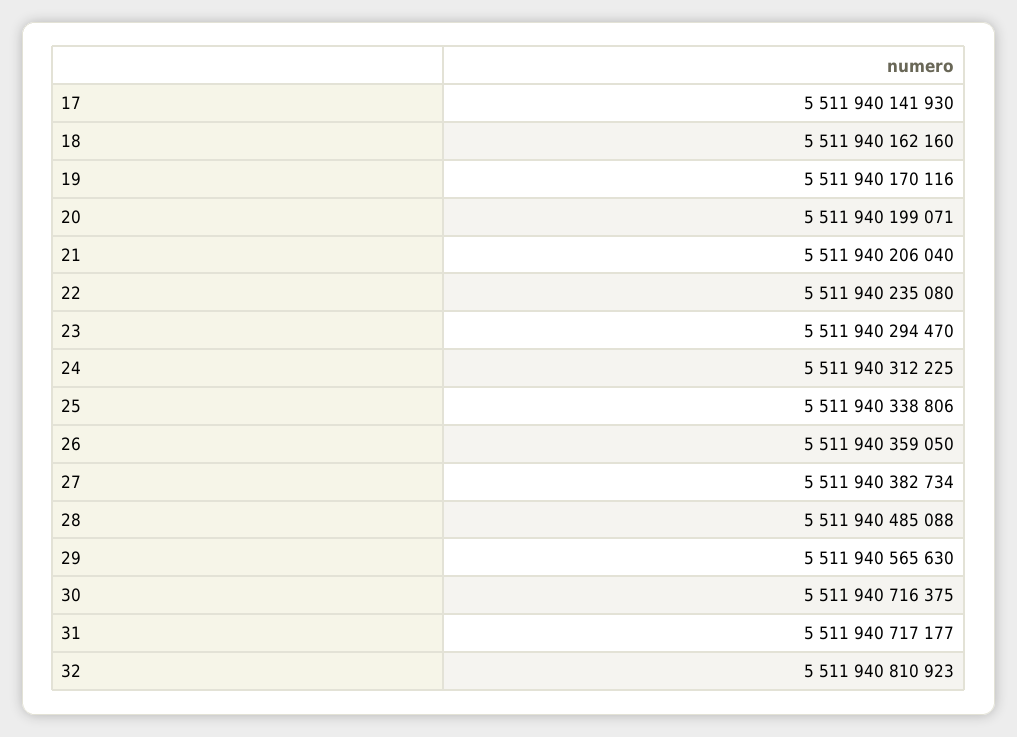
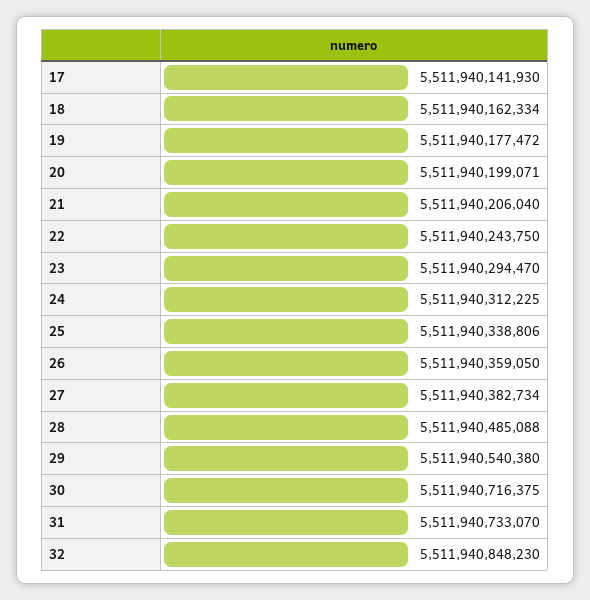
  {
    "17": 5511940141930,
-   "18": 5511940162160,
+   "18": 5511940162334,
-   "19": 5511940170116,
+   "19": 5511940177472,
    "20": 5511940199071,
    "21": 5511940206040,
-   "22": 5511940235080,
+   "22": 5511940243750,
    "23": 5511940294470,
    "24": 5511940312225,
    "25": 5511940338806,
    "26": 5511940359050,
    "27": 5511940382734,
    "28": 5511940485088,
-   "29": 5511940565630,
+   "29": 5511940540380,
    "30": 5511940716375,
-   "31": 5511940717177,
+   "31": 5511940733070,
-   "32": 5511940810923
+   "32": 5511940848230
  }

